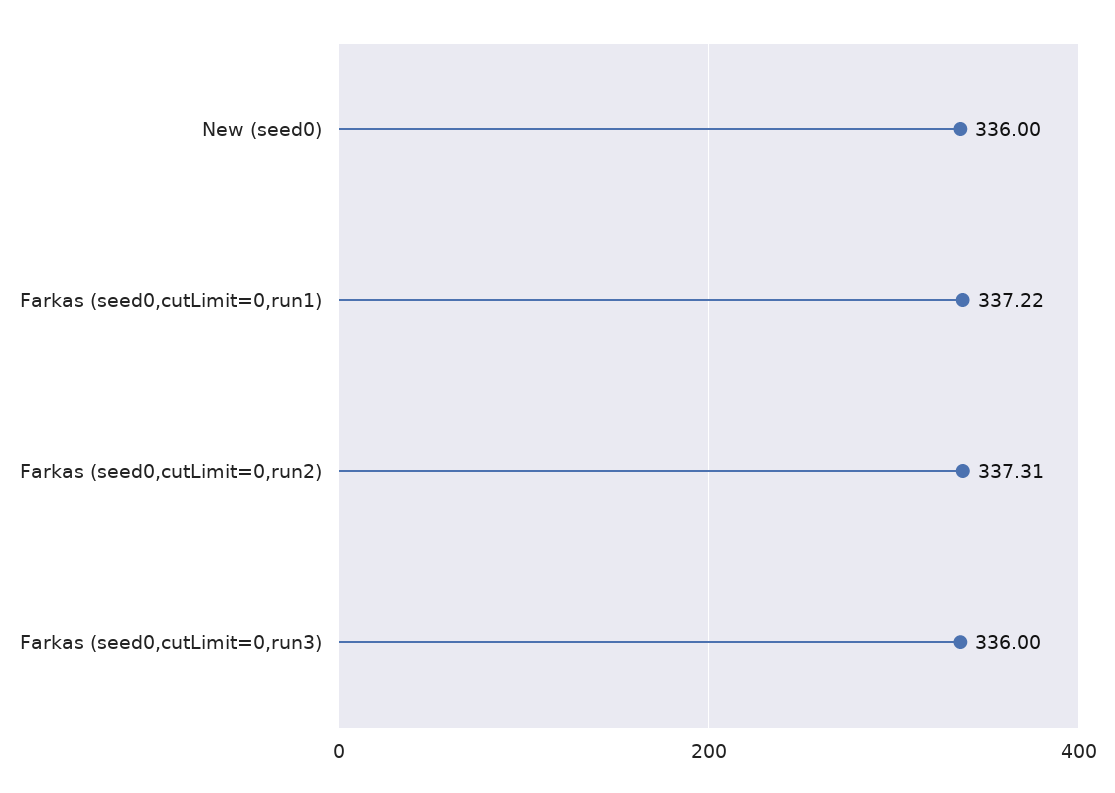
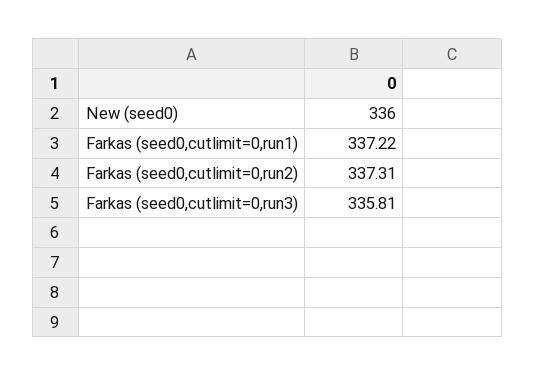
  {
    "New (seed0)": 336,
    "Farkas (seed0,cutLimit=0,run1)": 337.22,
    "Farkas (seed0,cutLimit=0,run2)": 337.31,
-   "Farkas (seed0,cutLimit=0,run3)": 336
+   "Farkas (seed0,cutLimit=0,run3)": 335.81
  }

